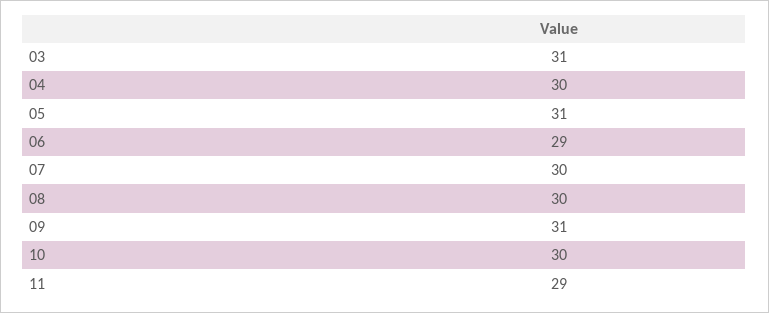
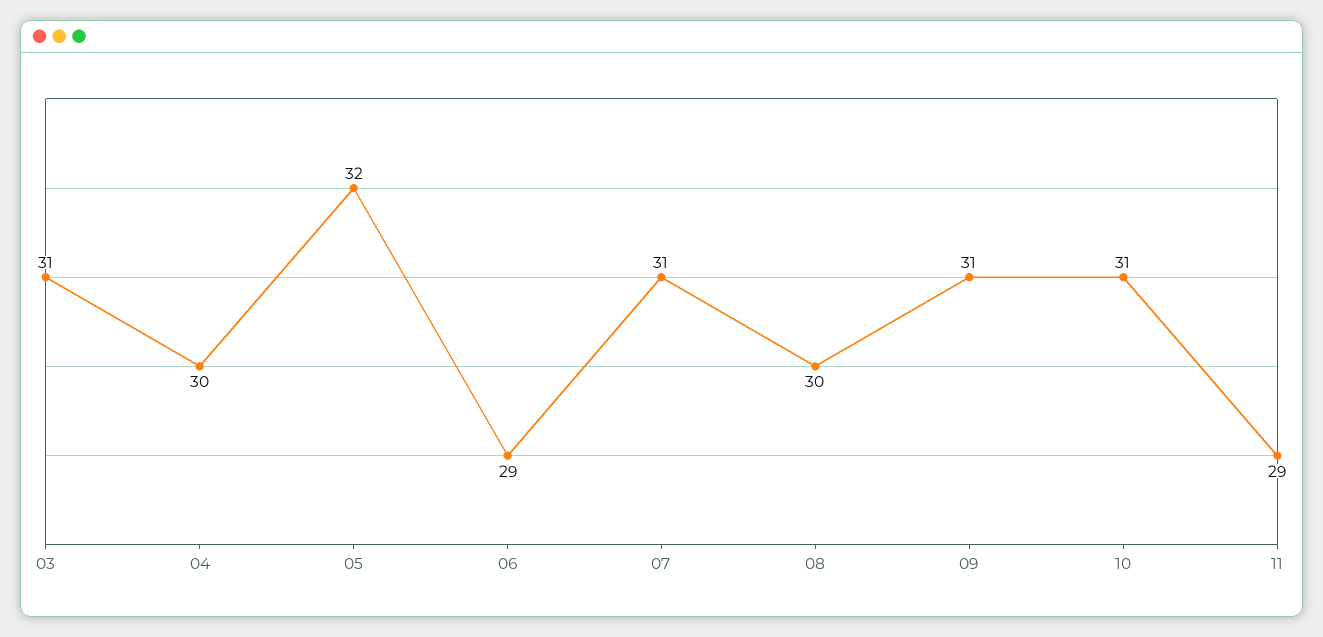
  {
    "03": 31,
    "04": 30,
-   "05": 31,
+   "05": 32,
    "06": 29,
-   "07": 30,
+   "07": 31,
    "08": 30,
    "09": 31,
-   "10": 30,
+   "10": 31,
    "11": 29
  }

